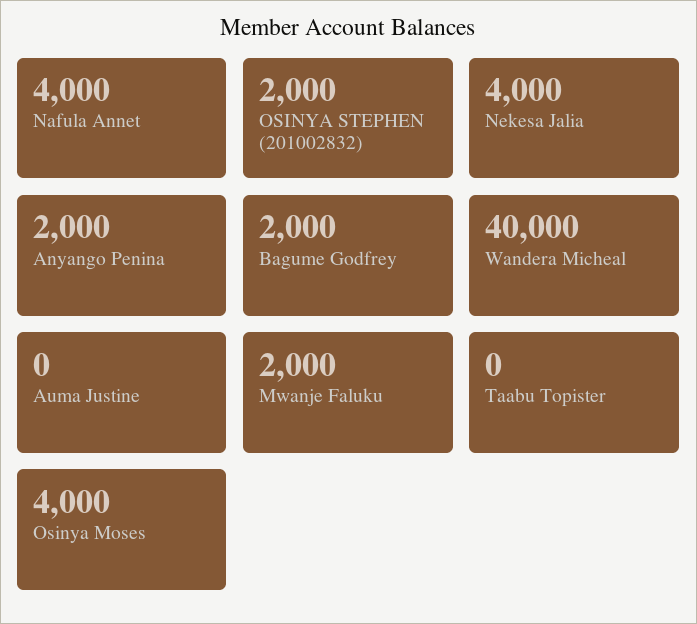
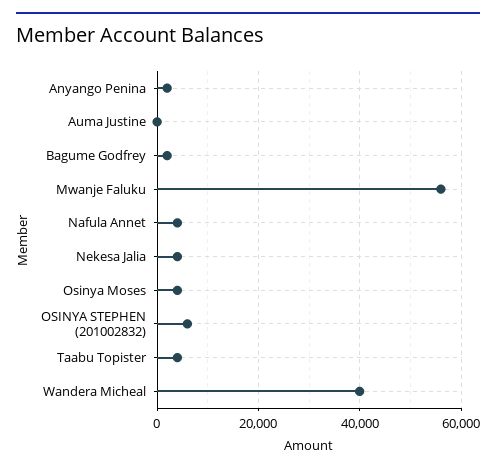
  {
    "Nafula Annet": 4000,
-   "OSINYA STEPHEN (201002832)": 2000,
+   "OSINYA STEPHEN (201002832)": 6000,
    "Nekesa Jalia": 4000,
    "Anyango Penina": 2000,
    "Bagume Godfrey": 2000,
    "Wandera Micheal": 40000,
    "Auma Justine": 0,
-   "Mwanje Faluku": 2000,
+   "Mwanje Faluku": 56000,
-   "Taabu Topister": 0,
+   "Taabu Topister": 4000,
    "Osinya Moses": 4000
  }

